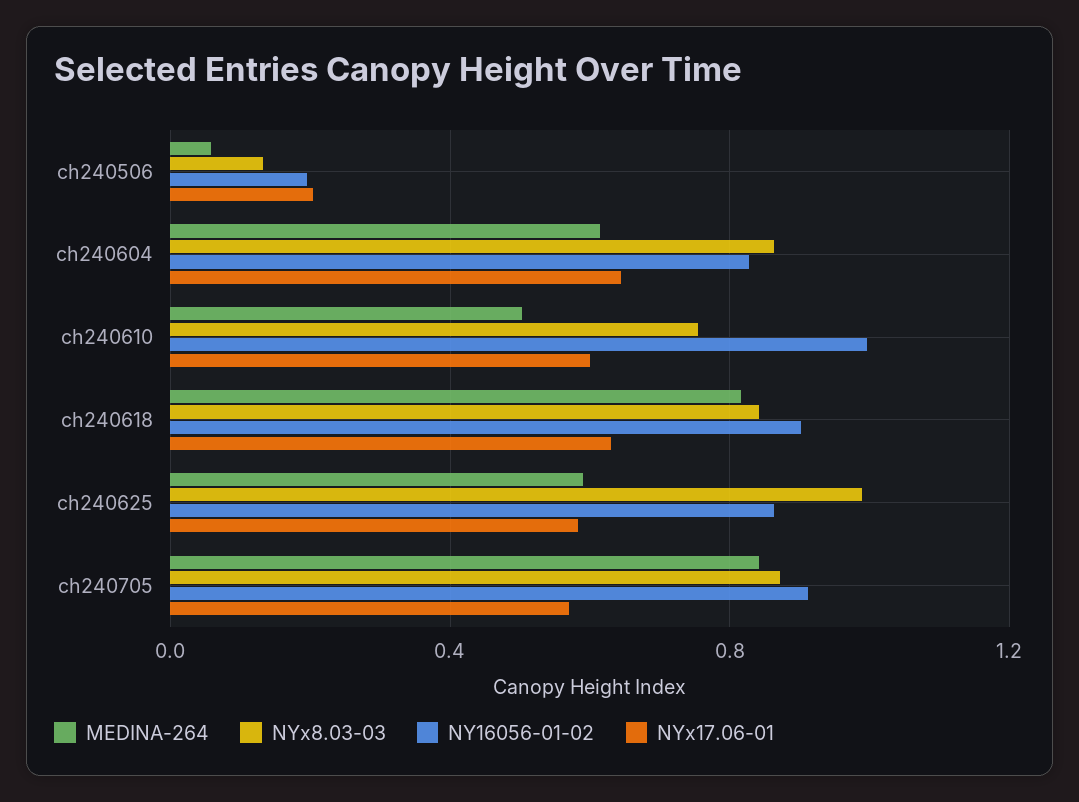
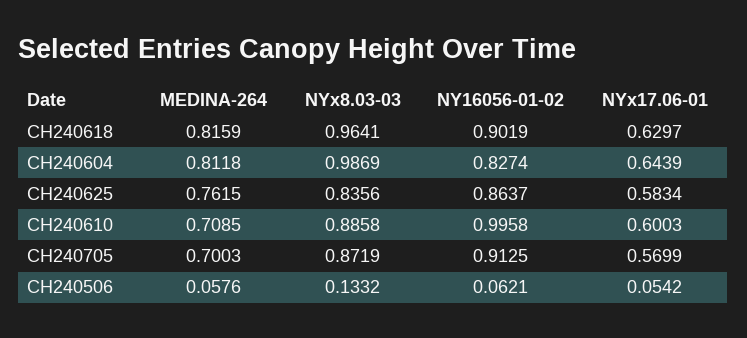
  {
    "MEDINA-264": {
      "ch240506": 0.0576,
-     "ch240604": 0.6,
+     "ch240604": 0.8118,
-     "ch240610": 0.5,
+     "ch240610": 0.7085,
      "ch240618": 0.8159,
-     "ch240625": 0.6,
+     "ch240625": 0.7615,
-     "ch240705": 0.85
+     "ch240705": 0.7003
    },
    "NYx8.03-03": {
      "ch240506": 0.1332,
-     "ch240604": 0.85,
+     "ch240604": 0.9869,
-     "ch240610": 0.75,
+     "ch240610": 0.8858,
-     "ch240618": 0.85,
+     "ch240618": 0.9641,
-     "ch240625": 1,
+     "ch240625": 0.8356,
      "ch240705": 0.8719
    },
    "NY16056-01-02": {
-     "ch240506": 0.2,
+     "ch240506": 0.0621,
      "ch240604": 0.8274,
      "ch240610": 0.9958,
      "ch240618": 0.9019,
      "ch240625": 0.8637,
      "ch240705": 0.9125
    },
    "NYx17.06-01": {
-     "ch240506": 0.2,
+     "ch240506": 0.0542,
      "ch240604": 0.6439,
      "ch240610": 0.6003,
      "ch240618": 0.6297,
      "ch240625": 0.5834,
      "ch240705": 0.5699
    }
  }

